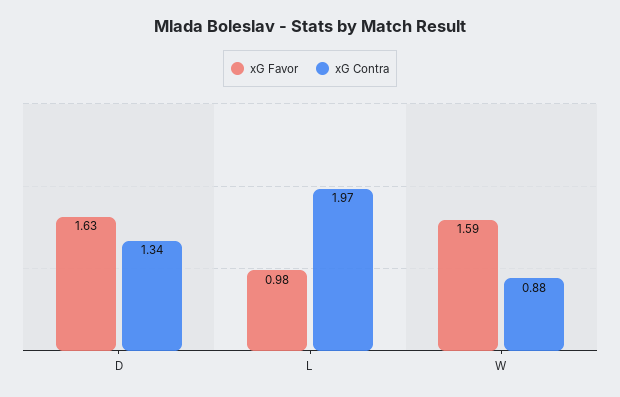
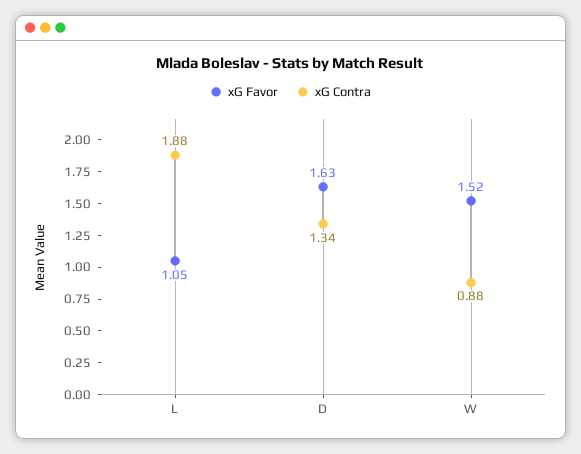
  {
    "xG Favor": {
      "D": 1.63,
-     "L": 0.98,
+     "L": 1.05,
-     "W": 1.59
+     "W": 1.52
    },
    "xG Contra": {
      "D": 1.34,
-     "L": 1.97,
+     "L": 1.88,
      "W": 0.88
    }
  }

